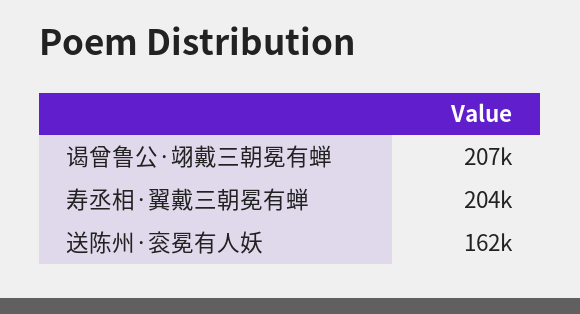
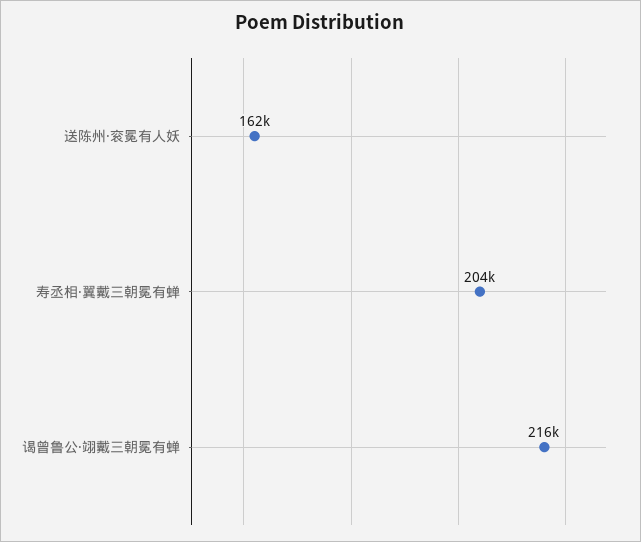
  {
-   "谒曾鲁公·翊戴三朝冕有蝉": 207000,
+   "谒曾鲁公·翊戴三朝冕有蝉": 216000,
    "寿丞相·翼戴三朝冕有蝉": 204000,
    "送陈州·衮冕有人妖": 162000
  }

